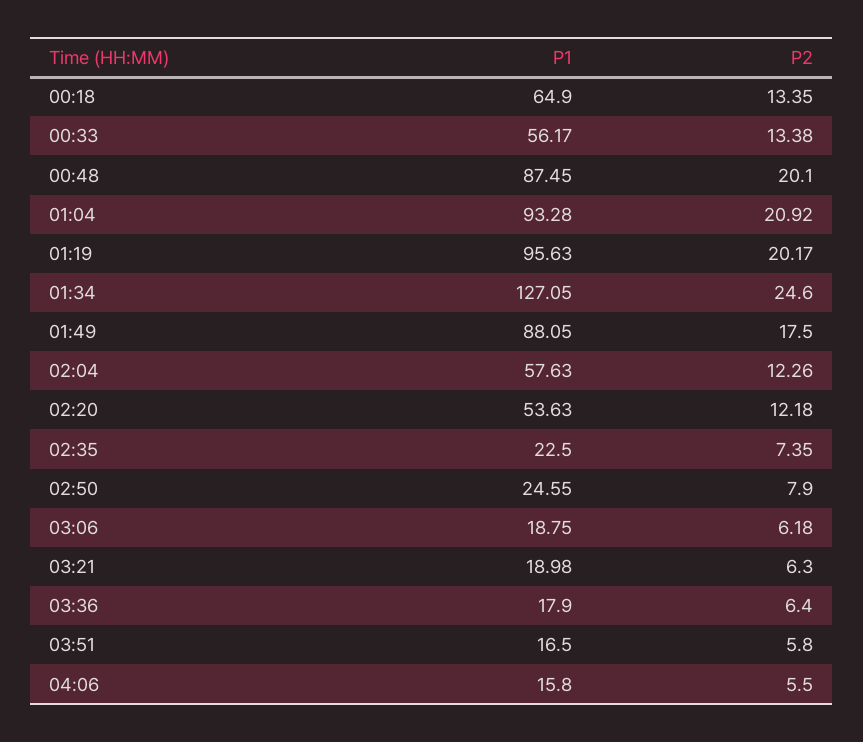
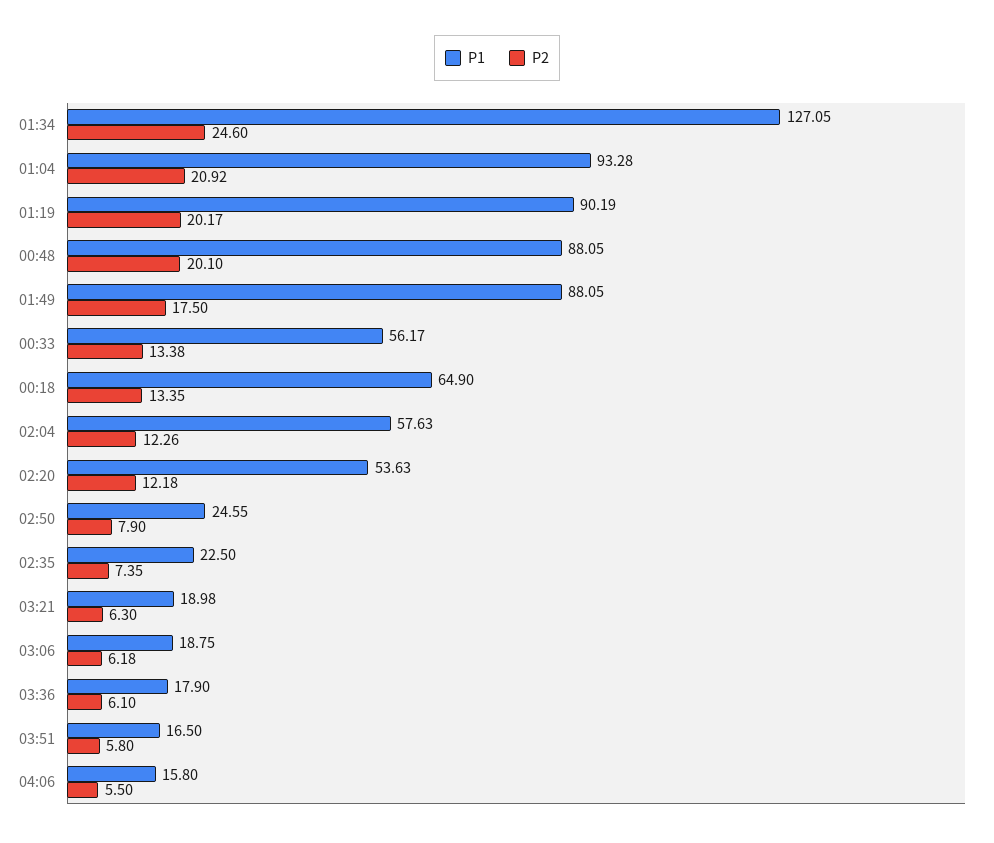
  {
    "P1": {
      "00:18": 64.9,
      "00:33": 56.17,
-     "00:48": 87.45,
+     "00:48": 88.05,
      "01:04": 93.28,
-     "01:19": 95.63,
+     "01:19": 90.19,
      "01:34": 127.05,
      "01:49": 88.05,
      "02:04": 57.63,
      "02:20": 53.63,
      "02:35": 22.5,
      "02:50": 24.55,
      "03:06": 18.75,
      "03:21": 18.98,
      "03:36": 17.9,
      "03:51": 16.5,
      "04:06": 15.8
    },
    "P2": {
      "00:18": 13.35,
      "00:33": 13.38,
      "00:48": 20.1,
      "01:04": 20.92,
      "01:19": 20.17,
      "01:34": 24.6,
      "01:49": 17.5,
      "02:04": 12.26,
      "02:20": 12.18,
      "02:35": 7.35,
      "02:50": 7.9,
      "03:06": 6.18,
      "03:21": 6.3,
-     "03:36": 6.4,
+     "03:36": 6.1,
      "03:51": 5.8,
      "04:06": 5.5
    }
  }

